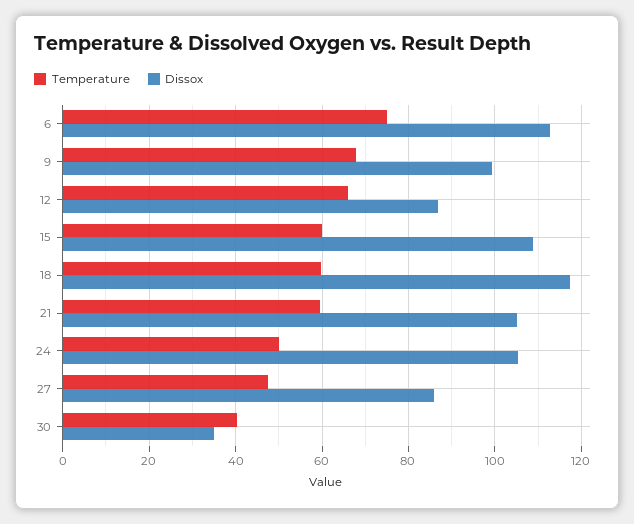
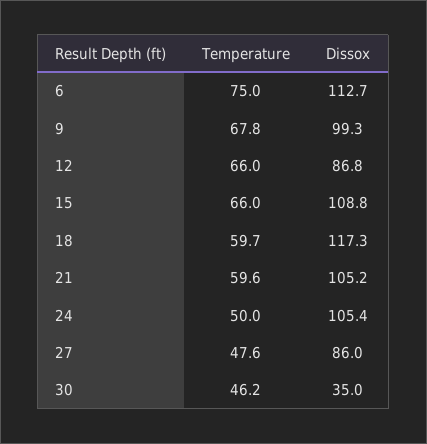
  {
    "Temperature": {
      "6": 75,
      "9": 67.8,
      "12": 66,
-     "15": 60,
+     "15": 66,
      "18": 59.7,
      "21": 59.6,
      "24": 50,
      "27": 47.6,
-     "30": 40
+     "30": 46.2
    },
    "Dissox": {
      "6": 112.7,
      "9": 99.3,
      "12": 86.8,
      "15": 108.8,
      "18": 117.3,
      "21": 105.2,
      "24": 105.4,
      "27": 86,
      "30": 35
    }
  }

